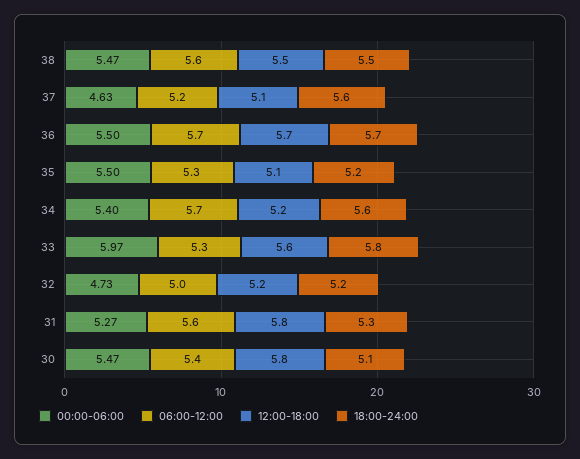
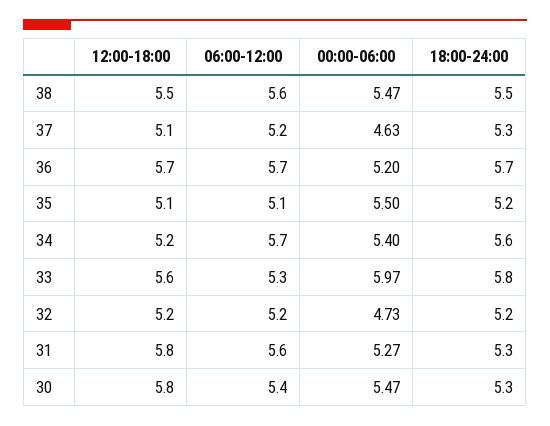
  {
    "00:00-06:00": {
      "38": 5.47,
      "37": 4.63,
-     "36": 5.5,
+     "36": 5.2,
      "35": 5.5,
      "34": 5.4,
      "33": 5.97,
      "32": 4.73,
      "31": 5.27,
      "30": 5.47
    },
    "06:00-12:00": {
      "38": 5.6,
      "37": 5.2,
      "36": 5.7,
-     "35": 5.3,
+     "35": 5.1,
      "34": 5.7,
      "33": 5.3,
-     "32": 5,
+     "32": 5.2,
      "31": 5.6,
      "30": 5.4
    },
    "12:00-18:00": {
      "38": 5.5,
      "37": 5.1,
      "36": 5.7,
      "35": 5.1,
      "34": 5.2,
      "33": 5.6,
      "32": 5.2,
      "31": 5.8,
      "30": 5.8
    },
    "18:00-24:00": {
      "38": 5.5,
-     "37": 5.6,
+     "37": 5.3,
      "36": 5.7,
      "35": 5.2,
      "34": 5.6,
      "33": 5.8,
      "32": 5.2,
      "31": 5.3,
-     "30": 5.1
+     "30": 5.3
    }
  }

